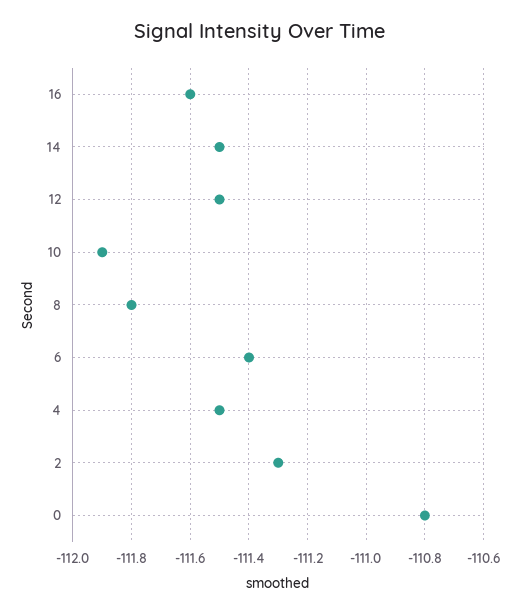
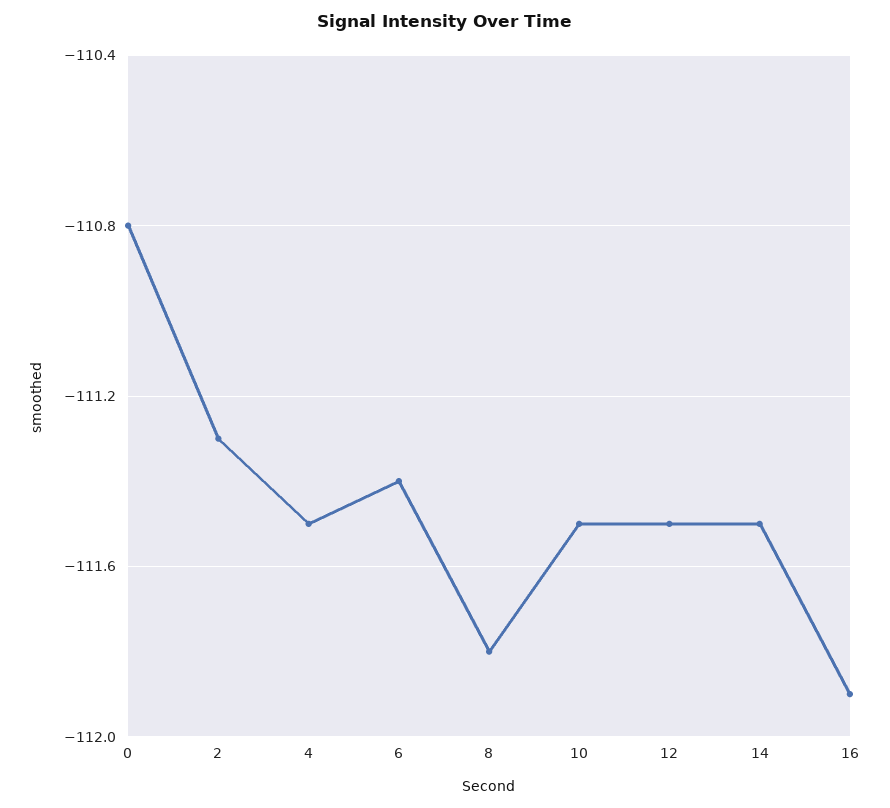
  {
-   "16": -111.6,
+   "16": -111.9,
    "14": -111.5,
    "12": -111.5,
-   "10": -111.9,
+   "10": -111.5,
    "8": -111.8,
    "6": -111.4,
    "4": -111.5,
    "2": -111.3,
    "0": -110.8
  }

